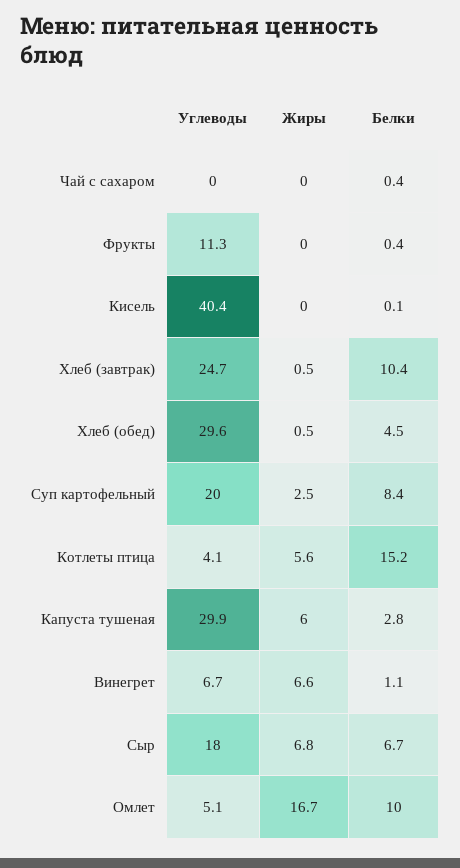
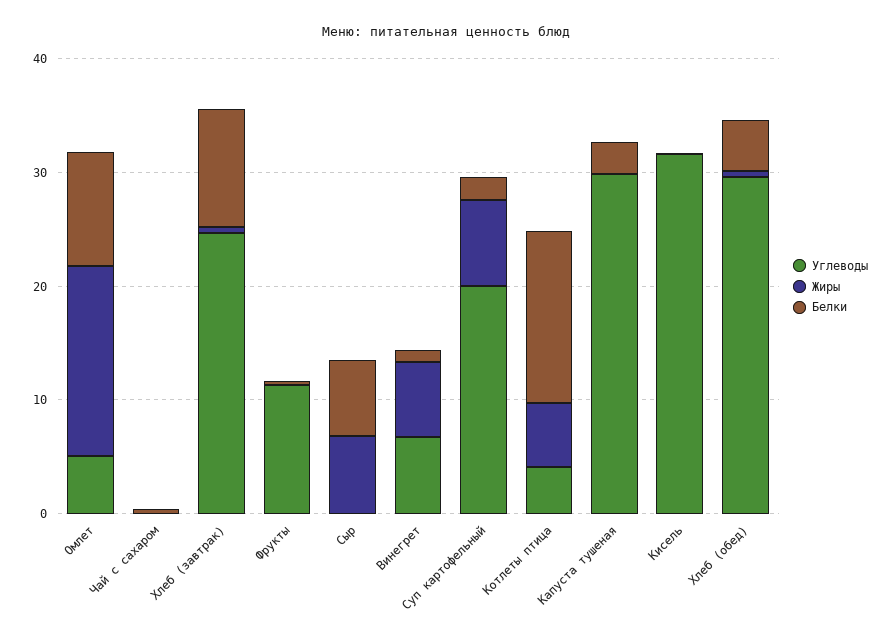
  {
    "Углеводы": {
      "Чай с сахаром": 0,
      "Фрукты": 11.3,
-     "Кисель": 40.4,
+     "Кисель": 32,
      "Хлеб (завтрак)": 24.7,
      "Хлеб (обед)": 29.6,
      "Суп картофельный": 20,
      "Котлеты птица": 4.1,
      "Капуста тушеная": 29.9,
      "Винегрет": 6.7,
-     "Сыр": 18,
+     "Сыр": 0,
      "Омлет": 5.1
    },
    "Жиры": {
      "Чай с сахаром": 0,
      "Фрукты": 0,
      "Кисель": 0,
      "Хлеб (завтрак)": 0.5,
      "Хлеб (обед)": 0.5,
-     "Суп картофельный": 2.5,
+     "Суп картофельный": 8,
      "Котлеты птица": 5.6,
-     "Капуста тушеная": 6,
+     "Капуста тушеная": 0,
      "Винегрет": 6.6,
      "Сыр": 6.8,
      "Омлет": 16.7
    },
    "Белки": {
      "Чай с сахаром": 0.4,
      "Фрукты": 0.4,
      "Кисель": 0.1,
      "Хлеб (завтрак)": 10.4,
      "Хлеб (обед)": 4.5,
-     "Суп картофельный": 8.4,
+     "Суп картофельный": 2,
      "Котлеты птица": 15.2,
      "Капуста тушеная": 2.8,
      "Винегрет": 1.1,
      "Сыр": 6.7,
      "Омлет": 10
    }
  }

